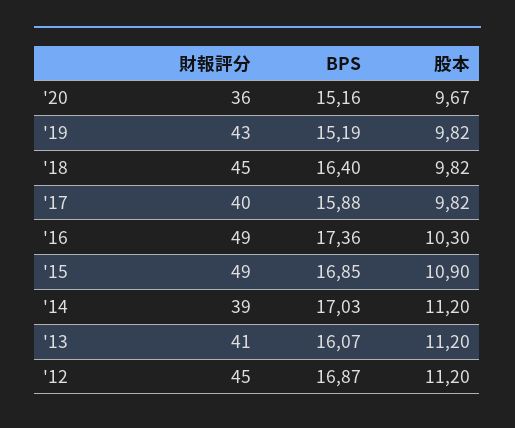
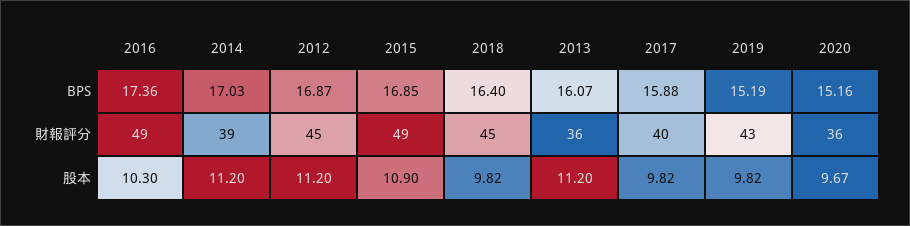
  {
    "財報評分": {
      "'20": 36,
      "'19": 43,
      "'18": 45,
      "'17": 40,
      "'16": 49,
      "'15": 49,
      "'14": 39,
-     "'13": 41,
+     "'13": 36,
      "'12": 45
    },
    "BPS": {
      "'20": 15.16,
      "'19": 15.19,
      "'18": 16.4,
      "'17": 15.88,
      "'16": 17.36,
      "'15": 16.85,
      "'14": 17.03,
      "'13": 16.07,
      "'12": 16.87
    },
    "股本": {
      "'20": 9.67,
      "'19": 9.82,
      "'18": 9.82,
      "'17": 9.82,
      "'16": 10.3,
      "'15": 10.9,
      "'14": 11.2,
      "'13": 11.2,
      "'12": 11.2
    }
  }

